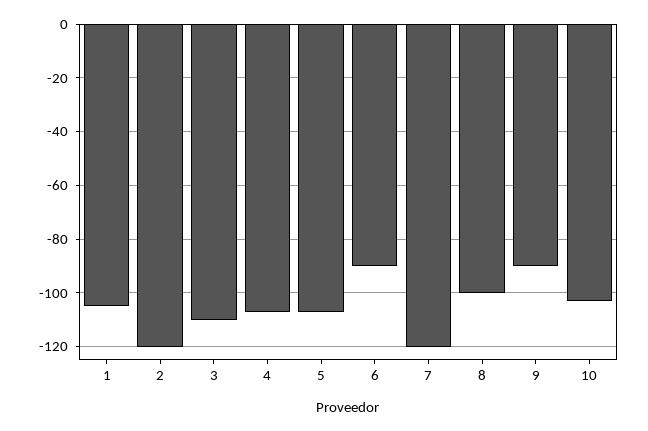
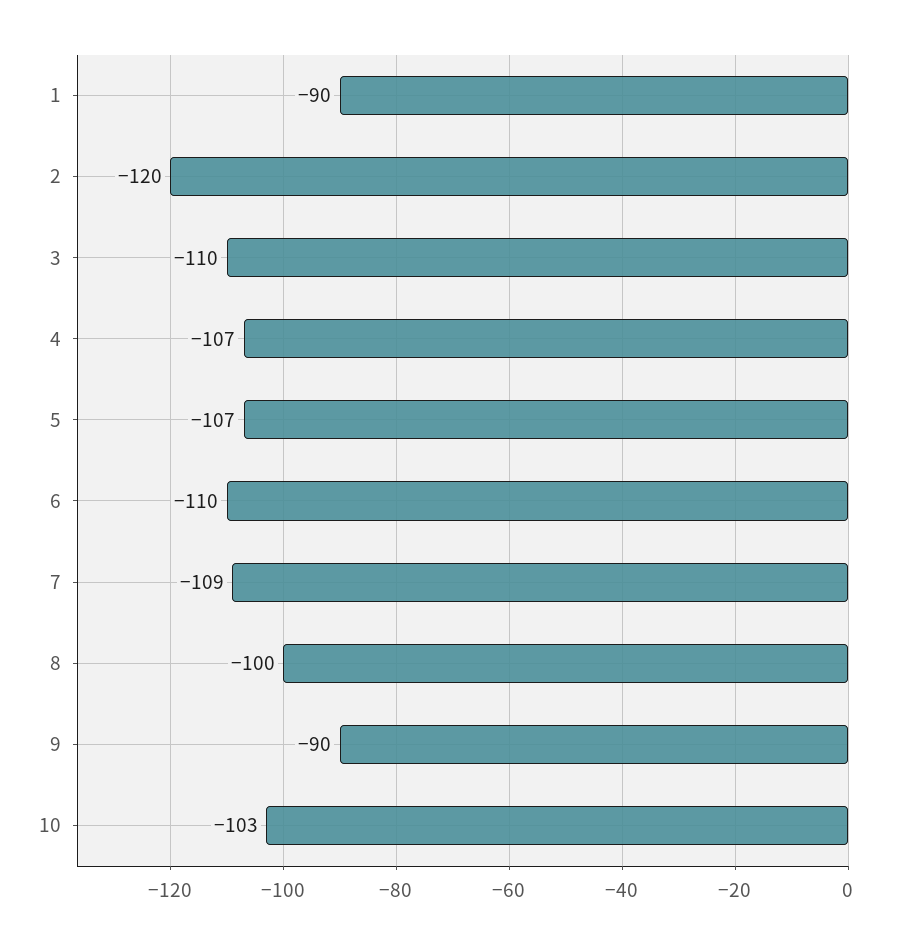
  {
-   "1": -105,
+   "1": -90,
    "2": -120,
    "3": -110,
    "4": -107,
    "5": -107,
-   "6": -90,
+   "6": -110,
-   "7": -120,
+   "7": -109,
    "8": -100,
    "9": -90,
    "10": -103
  }

